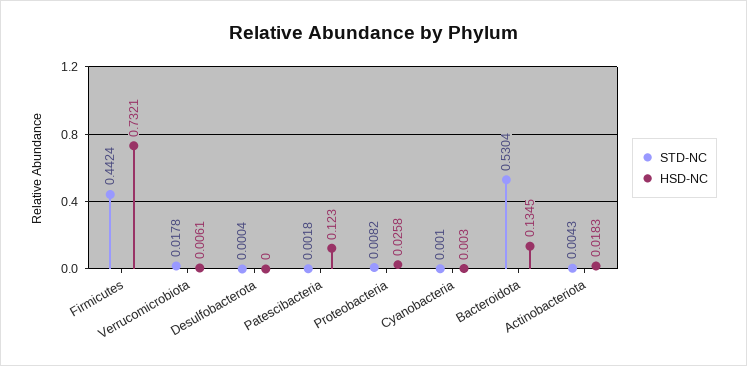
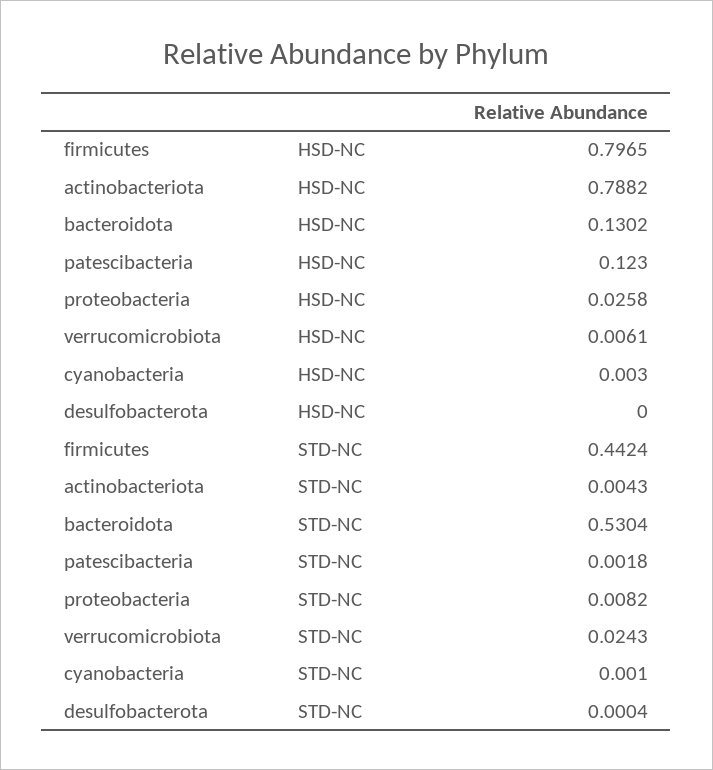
  {
    "STD-NC": {
      "Firmicutes": 0.4424,
-     "Verrucomicrobiota": 0.0178,
+     "Verrucomicrobiota": 0.0243,
      "Desulfobacterota": 0.0004,
      "Patescibacteria": 0.0018,
      "Proteobacteria": 0.0082,
      "Cyanobacteria": 0.001,
      "Bacteroidota": 0.5304,
      "Actinobacteriota": 0.0043
    },
    "HSD-NC": {
-     "Firmicutes": 0.7321,
+     "Firmicutes": 0.7965,
      "Verrucomicrobiota": 0.0061,
      "Desulfobacterota": 0,
      "Patescibacteria": 0.123,
      "Proteobacteria": 0.0258,
      "Cyanobacteria": 0.003,
-     "Bacteroidota": 0.1345,
+     "Bacteroidota": 0.1302,
-     "Actinobacteriota": 0.0183
+     "Actinobacteriota": 0.7882
    }
  }

